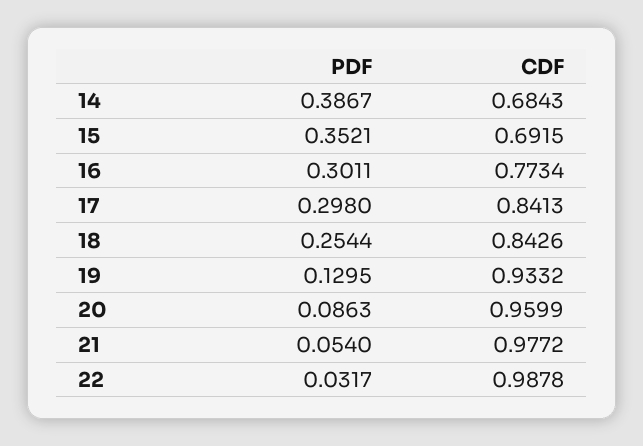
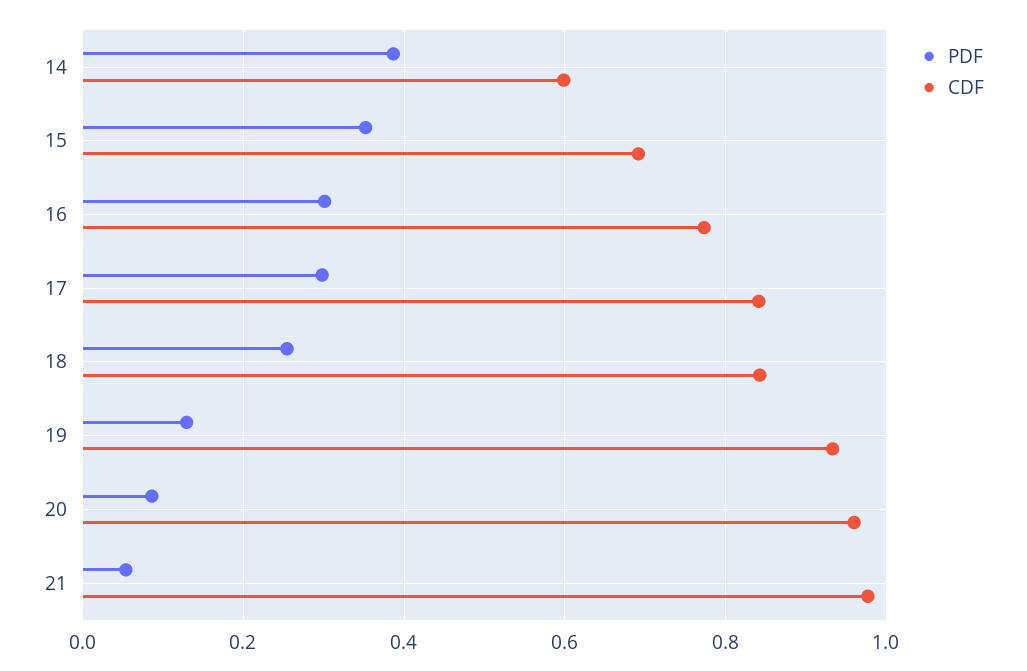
  {
    "PDF": {
      "14": 0.3867,
      "15": 0.3521,
      "16": 0.3011,
      "17": 0.298,
      "18": 0.2544,
      "19": 0.1295,
      "20": 0.0863,
-     "21": 0.054,
+     "21": 0.054
-     "22": 0.0317
    },
    "CDF": {
-     "14": 0.6843,
+     "14": 0.6,
      "15": 0.6915,
      "16": 0.7734,
      "17": 0.8413,
      "18": 0.8426,
      "19": 0.9332,
      "20": 0.9599,
-     "21": 0.9772,
+     "21": 0.9772
-     "22": 0.9878
    }
  }

